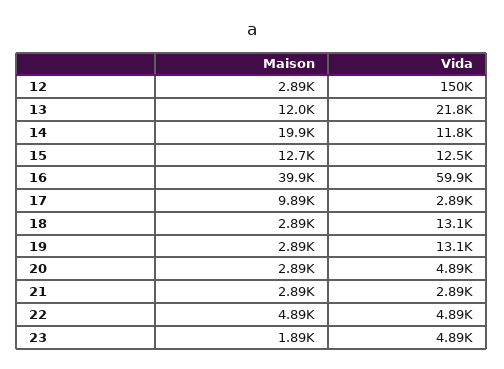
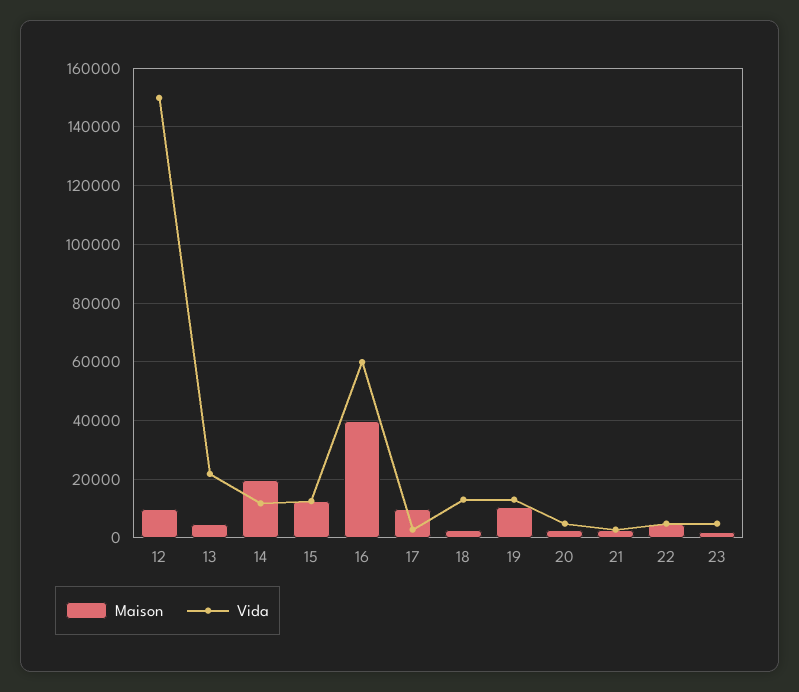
  {
    "Maison": {
-     "12": 2890,
+     "12": 10000,
-     "13": 12000,
+     "13": 5000,
      "14": 19900,
      "15": 12700,
      "16": 39900,
      "17": 9890,
      "18": 2890,
-     "19": 2890,
+     "19": 10000,
      "20": 2890,
      "21": 2890,
      "22": 4890,
      "23": 1890
    },
    "Vida": {
      "12": 150000,
      "13": 21800,
      "14": 11800,
      "15": 12500,
      "16": 59900,
      "17": 2890,
      "18": 13100,
      "19": 13100,
      "20": 4890,
      "21": 2890,
      "22": 4890,
      "23": 4890
    }
  }

